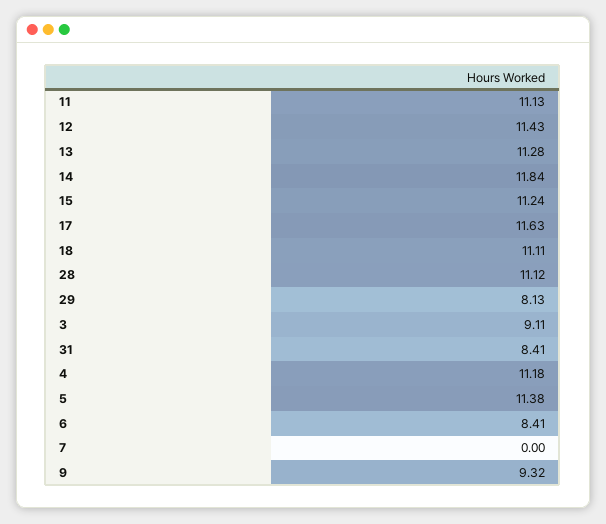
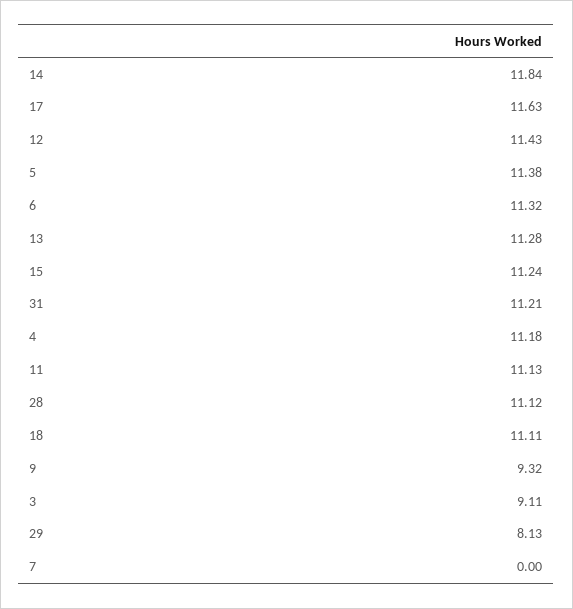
  {
    "11": 11.13,
    "12": 11.43,
    "13": 11.28,
    "14": 11.84,
    "15": 11.24,
    "17": 11.63,
    "18": 11.11,
    "28": 11.12,
    "29": 8.13,
    "3": 9.11,
-   "31": 8.41,
+   "31": 11.21,
    "4": 11.18,
    "5": 11.38,
-   "6": 8.41,
+   "6": 11.32,
    "7": 0,
    "9": 9.32
  }

